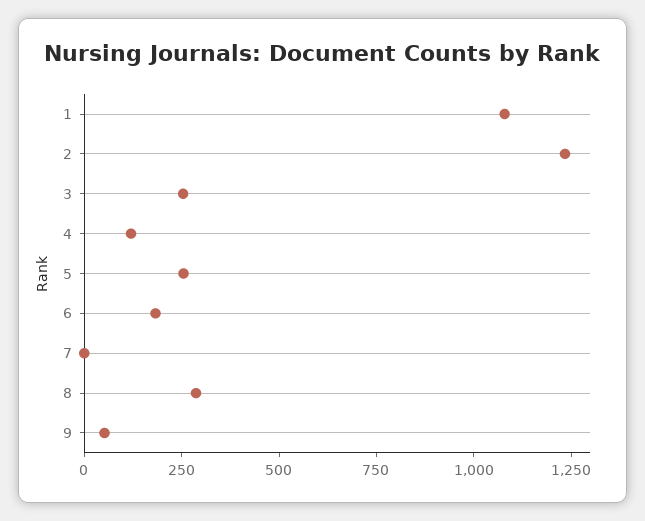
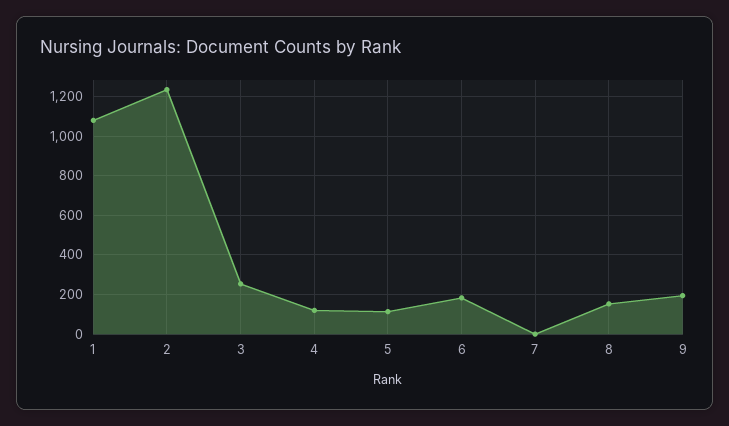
  {
    "1": 1100,
    "2": 1250,
    "3": 250,
    "4": 100,
-   "5": 250,
+   "5": 100,
    "6": 200,
    "7": 0,
-   "8": 300,
+   "8": 150,
-   "9": 50
+   "9": 200
  }

